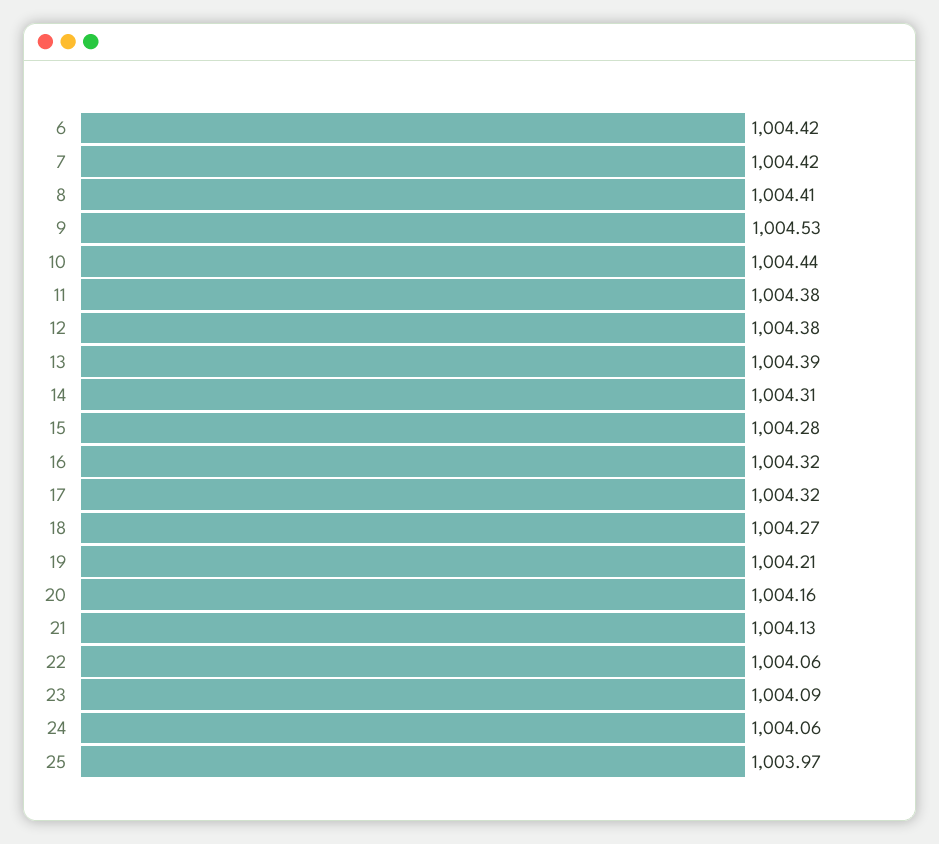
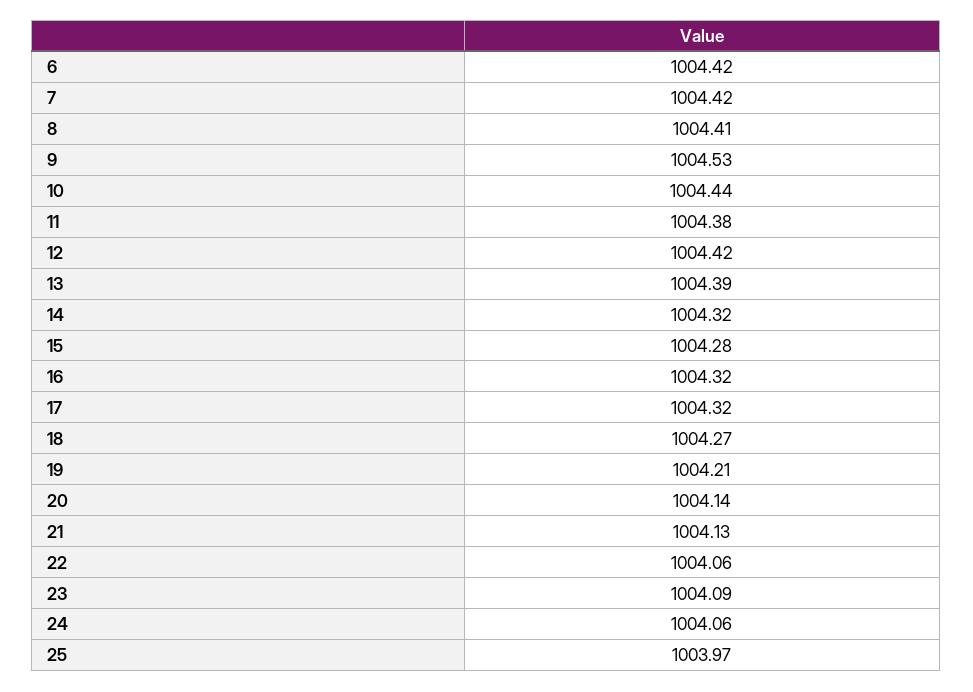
  {
    "6": 1004.42,
    "7": 1004.42,
    "8": 1004.41,
    "9": 1004.53,
    "10": 1004.44,
    "11": 1004.38,
-   "12": 1004.38,
+   "12": 1004.42,
    "13": 1004.39,
-   "14": 1004.31,
+   "14": 1004.32,
    "15": 1004.28,
    "16": 1004.32,
    "17": 1004.32,
    "18": 1004.27,
    "19": 1004.21,
-   "20": 1004.16,
+   "20": 1004.14,
    "21": 1004.13,
    "22": 1004.06,
    "23": 1004.09,
    "24": 1004.06,
    "25": 1003.97
  }

